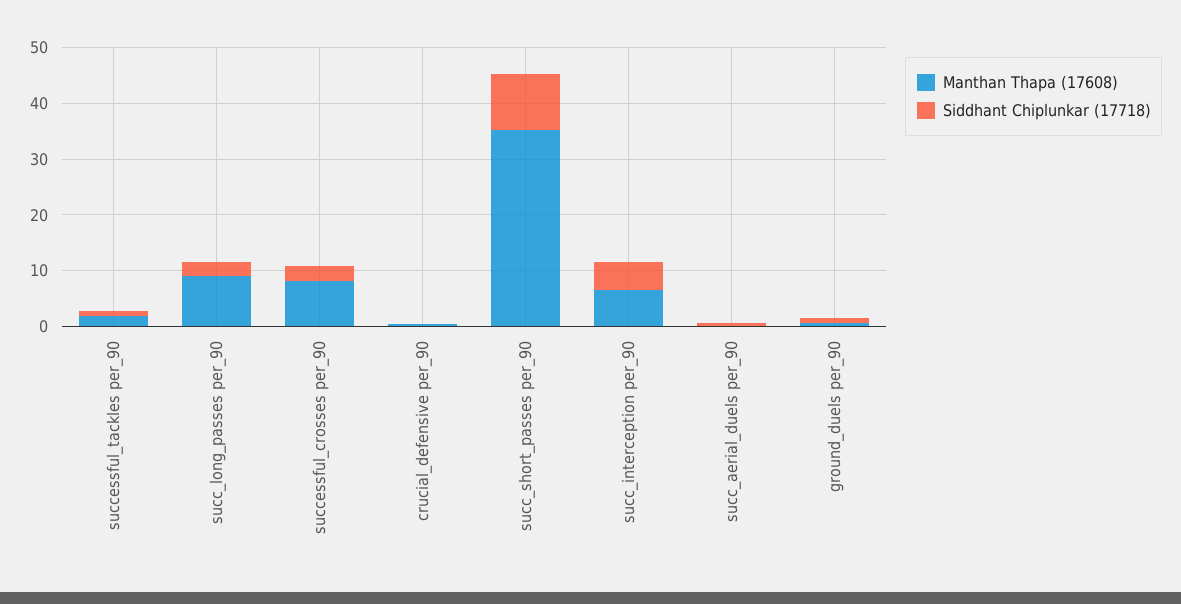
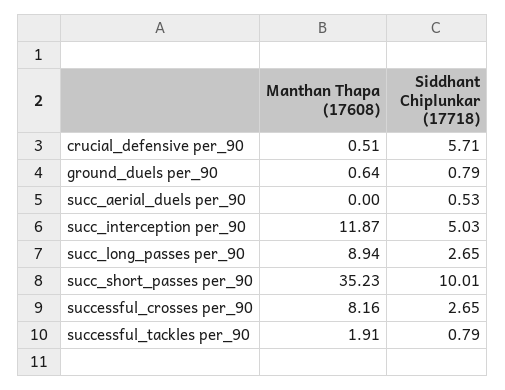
  {
    "Manthan Thapa (17608)": {
      "successful_tackles per_90": 1.91,
      "succ_long_passes per_90": 8.94,
      "successful_crosses per_90": 8.16,
      "crucial_defensive per_90": 0.51,
      "succ_short_passes per_90": 35.23,
-     "succ_interception per_90": 6,
+     "succ_interception per_90": 11.87,
      "succ_aerial_duels per_90": 0,
      "ground_duels per_90": 0.64
    },
    "Siddhant Chiplunkar (17718)": {
      "successful_tackles per_90": 0.79,
      "succ_long_passes per_90": 2.65,
      "successful_crosses per_90": 2.65,
-     "crucial_defensive per_90": 0,
+     "crucial_defensive per_90": 5.71,
      "succ_short_passes per_90": 10.01,
      "succ_interception per_90": 5.03,
      "succ_aerial_duels per_90": 0.53,
      "ground_duels per_90": 0.79
    }
  }

